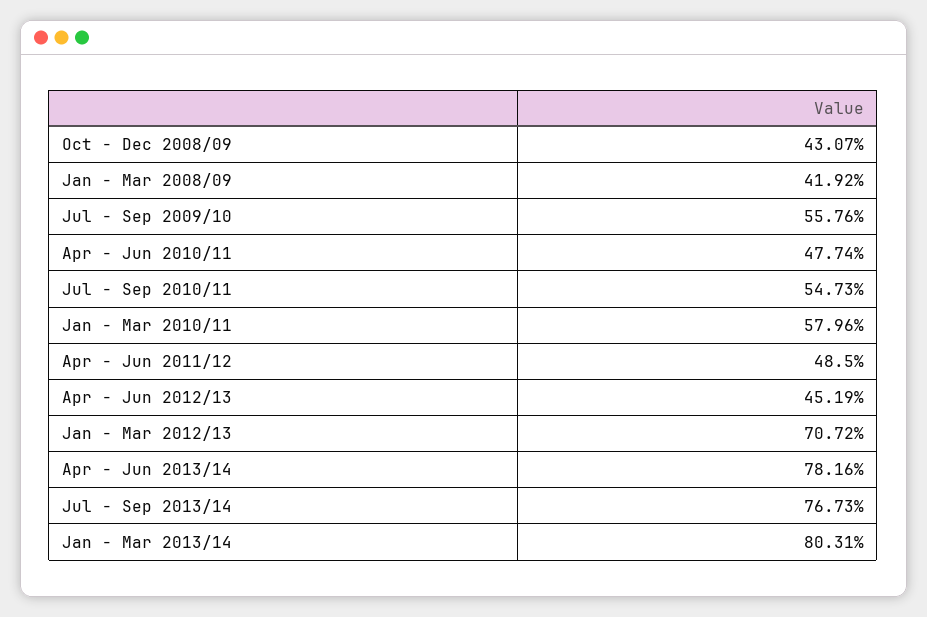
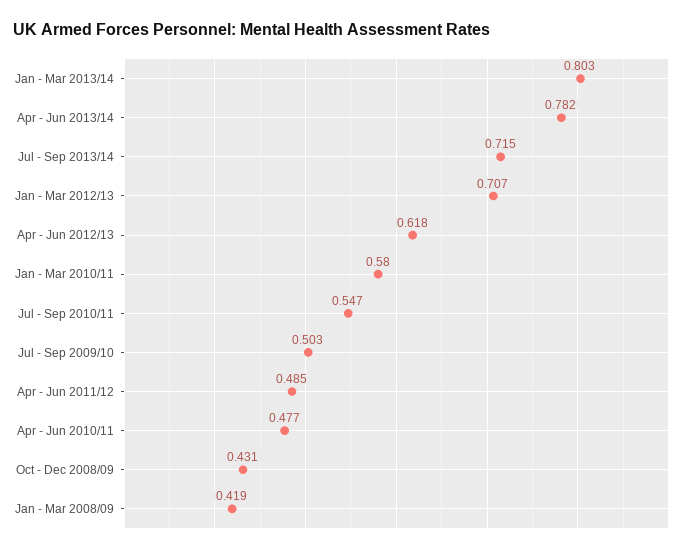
  {
    "Oct - Dec 2008/09": 0.4307,
    "Jan - Mar 2008/09": 0.4192,
-   "Jul - Sep 2009/10": 0.5576,
+   "Jul - Sep 2009/10": 0.503,
    "Apr - Jun 2010/11": 0.4774,
    "Jul - Sep 2010/11": 0.5473,
    "Jan - Mar 2010/11": 0.5796,
    "Apr - Jun 2011/12": 0.485,
-   "Apr - Jun 2012/13": 0.4519,
+   "Apr - Jun 2012/13": 0.618,
    "Jan - Mar 2012/13": 0.7072,
    "Apr - Jun 2013/14": 0.7816,
-   "Jul - Sep 2013/14": 0.7673,
+   "Jul - Sep 2013/14": 0.715,
    "Jan - Mar 2013/14": 0.8031
  }

